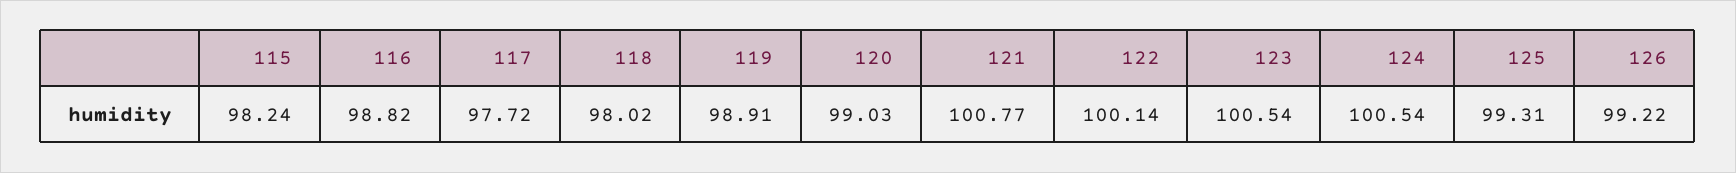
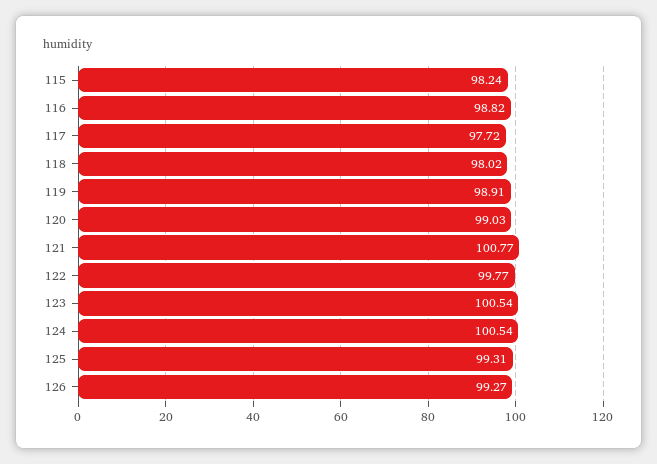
  {
    "115": 98.24,
    "116": 98.82,
    "117": 97.72,
    "118": 98.02,
    "119": 98.91,
    "120": 99.03,
    "121": 100.77,
-   "122": 100.14,
+   "122": 99.77,
    "123": 100.54,
    "124": 100.54,
    "125": 99.31,
-   "126": 99.22
+   "126": 99.27
  }

